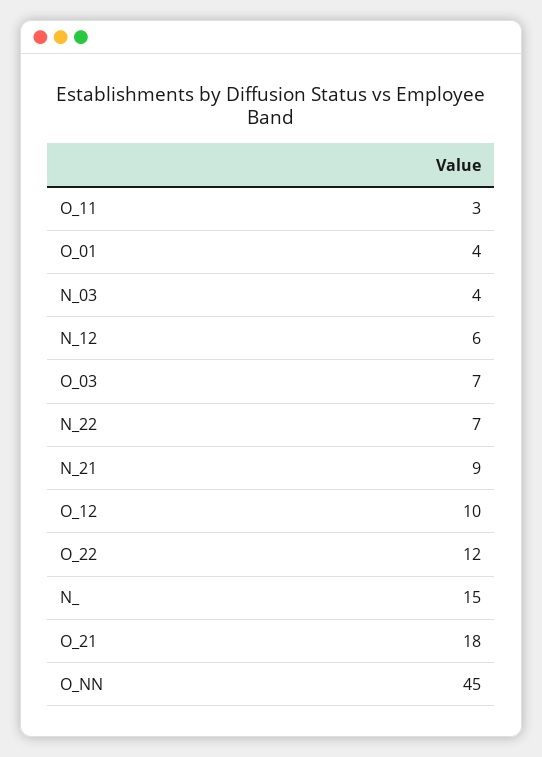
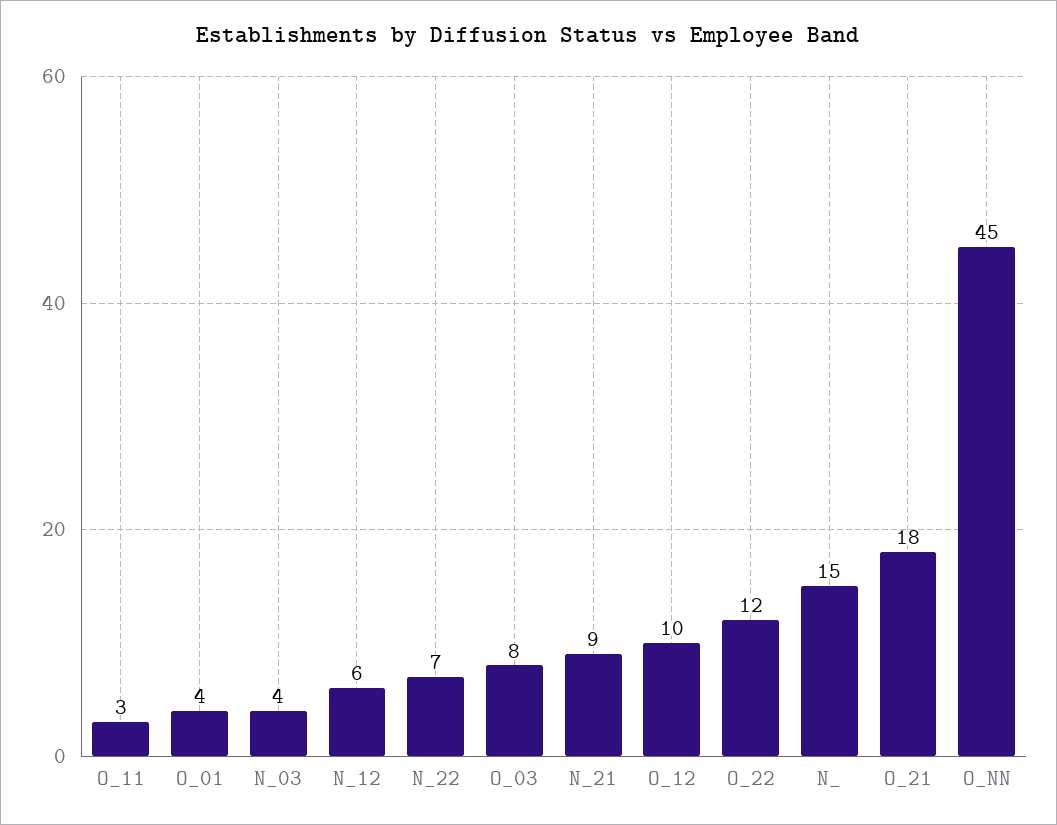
  {
    "O_11": 3,
    "O_01": 4,
    "N_03": 4,
    "N_12": 6,
-   "O_03": 7,
+   "O_03": 8,
    "N_22": 7,
    "N_21": 9,
    "O_12": 10,
    "O_22": 12,
    "N_": 15,
    "O_21": 18,
    "O_NN": 45
  }

